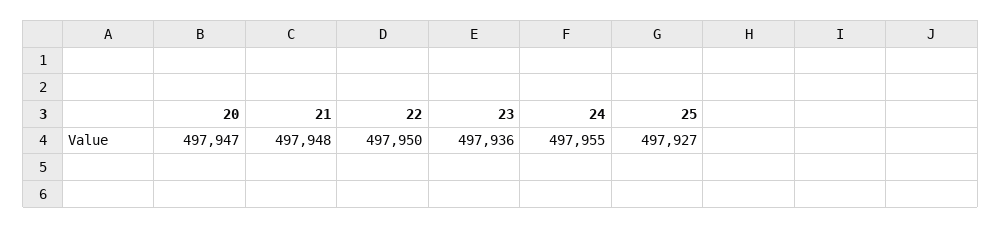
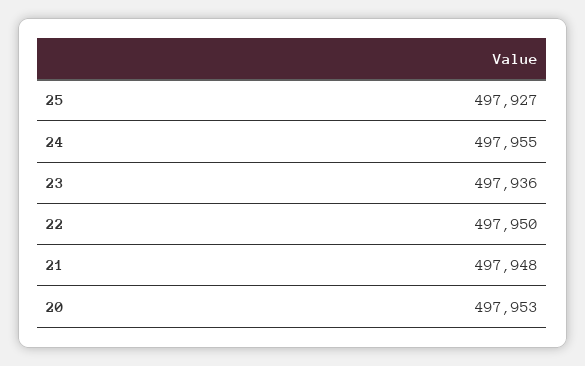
  {
-   "20": 497947,
+   "20": 497953,
    "21": 497948,
    "22": 497950,
    "23": 497936,
    "24": 497955,
    "25": 497927
  }

